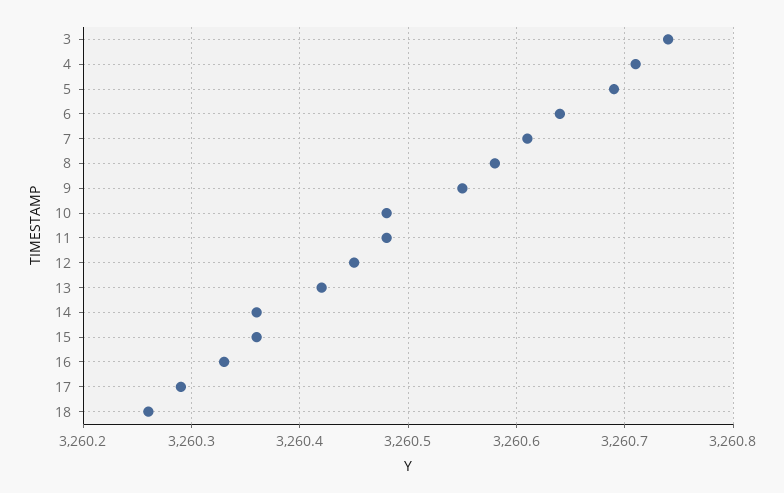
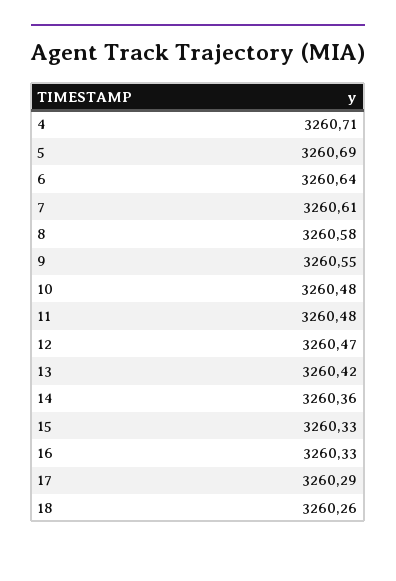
  {
-   "3": 3260.74,
    "4": 3260.71,
    "5": 3260.69,
    "6": 3260.64,
    "7": 3260.61,
    "8": 3260.58,
    "9": 3260.55,
    "10": 3260.48,
    "11": 3260.48,
-   "12": 3260.45,
+   "12": 3260.47,
    "13": 3260.42,
    "14": 3260.36,
-   "15": 3260.36,
+   "15": 3260.33,
    "16": 3260.33,
    "17": 3260.29,
    "18": 3260.26
  }

